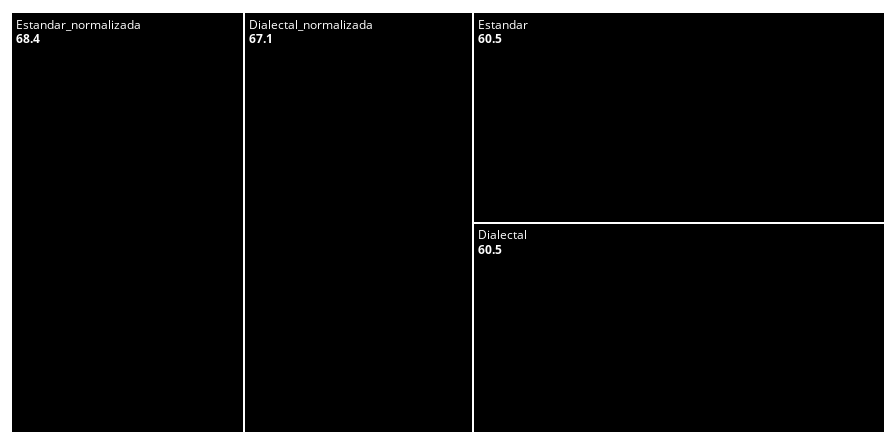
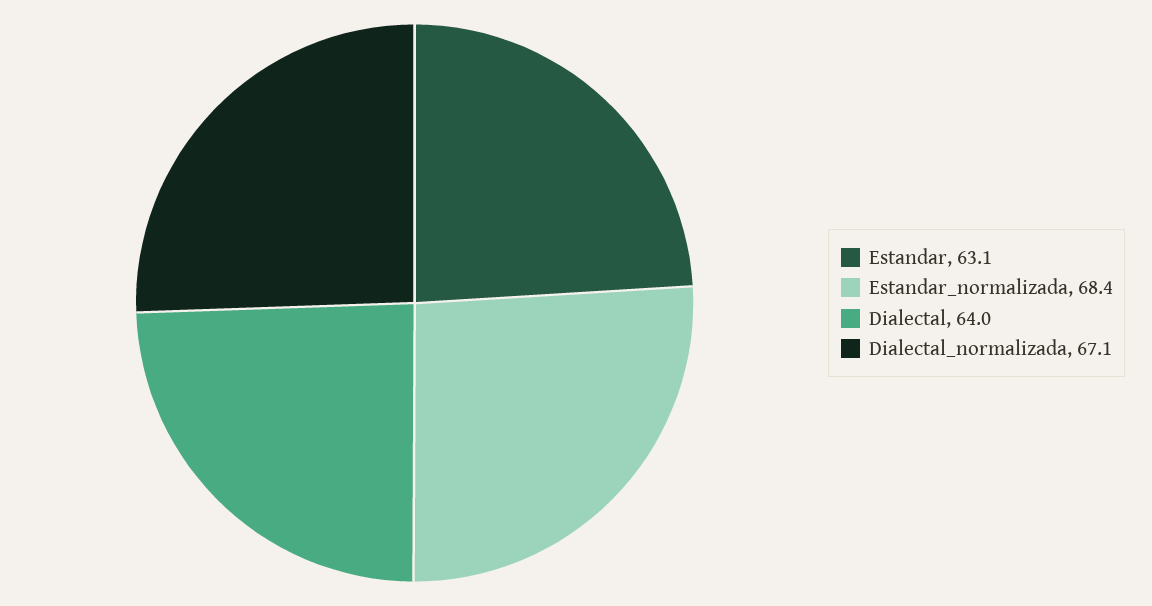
  {
    "Estandar_normalizada": 68.4,
    "Dialectal_normalizada": 67.1,
-   "Estandar": 60.5,
+   "Estandar": 63.1,
-   "Dialectal": 60.5
+   "Dialectal": 64
  }

